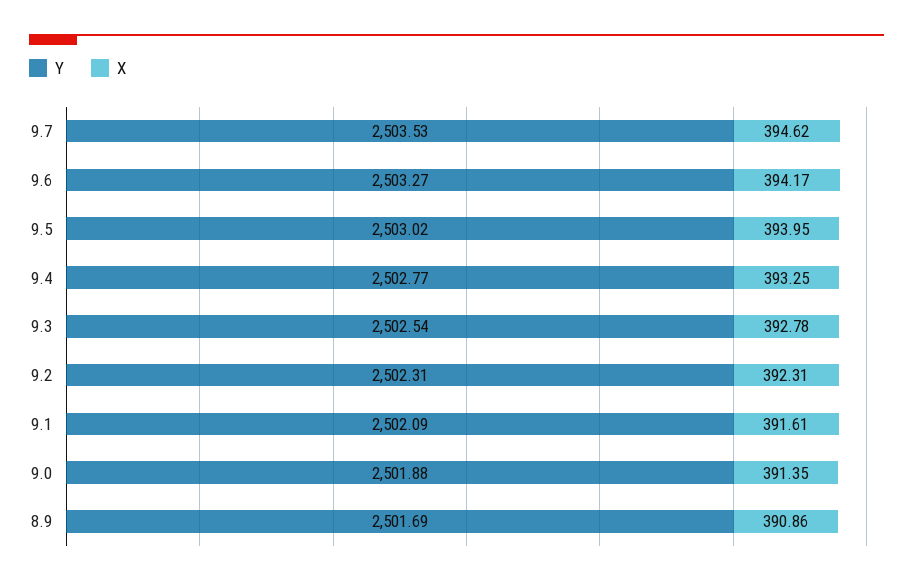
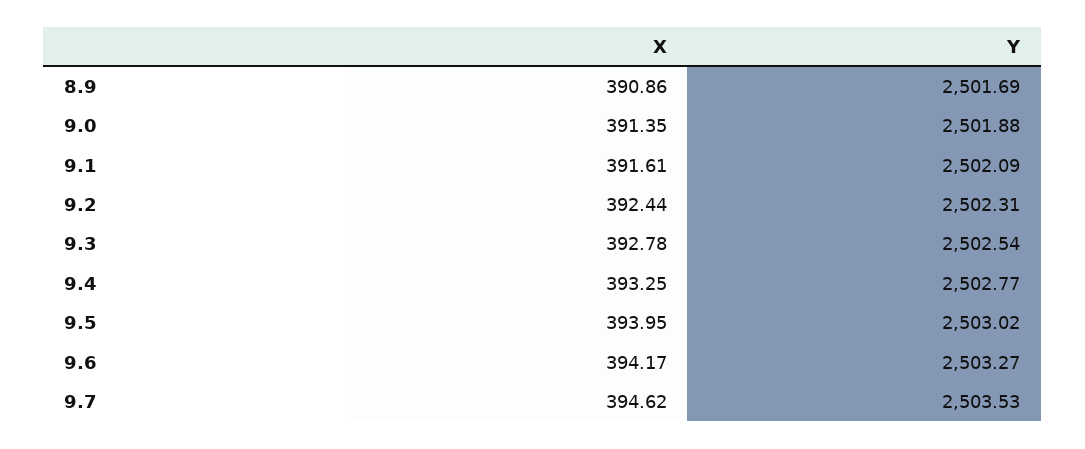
  {
    "Y": {
      "9.7": 2503.53,
      "9.6": 2503.27,
      "9.5": 2503.02,
      "9.4": 2502.77,
      "9.3": 2502.54,
      "9.2": 2502.31,
      "9.1": 2502.09,
      "9.0": 2501.88,
      "8.9": 2501.69
    },
    "X": {
      "9.7": 394.62,
      "9.6": 394.17,
      "9.5": 393.95,
      "9.4": 393.25,
      "9.3": 392.78,
-     "9.2": 392.31,
+     "9.2": 392.44,
      "9.1": 391.61,
      "9.0": 391.35,
      "8.9": 390.86
    }
  }

